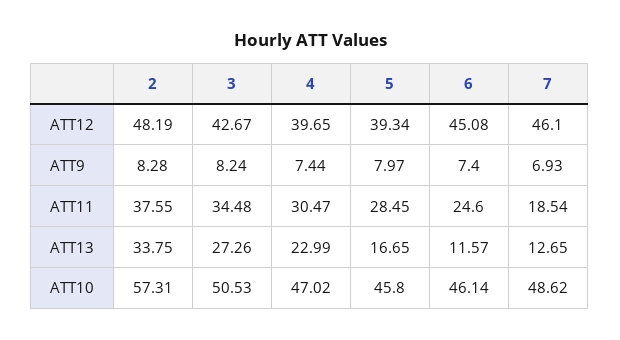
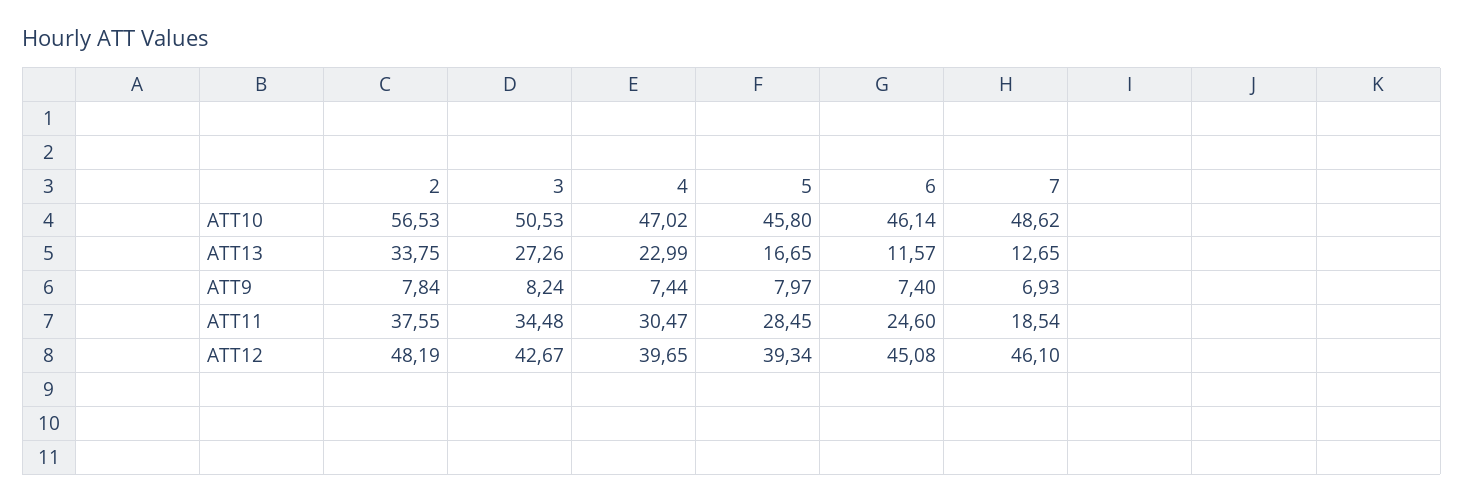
  {
    "2": {
      "ATT12": 48.19,
-     "ATT9": 8.28,
+     "ATT9": 7.84,
      "ATT11": 37.55,
      "ATT13": 33.75,
-     "ATT10": 57.31
+     "ATT10": 56.53
    },
    "3": {
      "ATT12": 42.67,
      "ATT9": 8.24,
      "ATT11": 34.48,
      "ATT13": 27.26,
      "ATT10": 50.53
    },
    "4": {
      "ATT12": 39.65,
      "ATT9": 7.44,
      "ATT11": 30.47,
      "ATT13": 22.99,
      "ATT10": 47.02
    },
    "5": {
      "ATT12": 39.34,
      "ATT9": 7.97,
      "ATT11": 28.45,
      "ATT13": 16.65,
      "ATT10": 45.8
    },
    "6": {
      "ATT12": 45.08,
      "ATT9": 7.4,
      "ATT11": 24.6,
      "ATT13": 11.57,
      "ATT10": 46.14
    },
    "7": {
      "ATT12": 46.1,
      "ATT9": 6.93,
      "ATT11": 18.54,
      "ATT13": 12.65,
      "ATT10": 48.62
    }
  }

